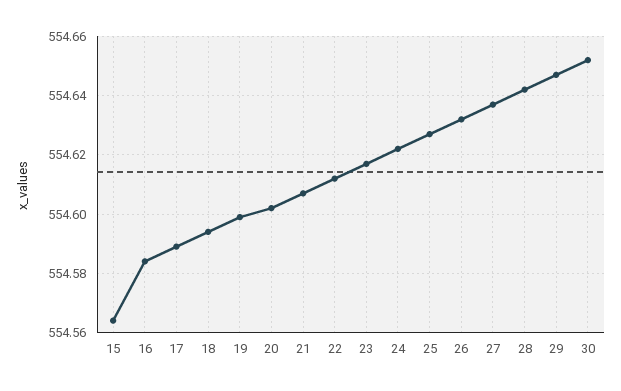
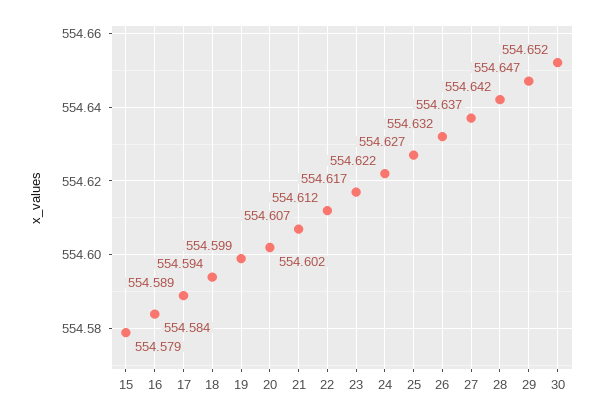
  {
-   "15": 554.565,
+   "15": 554.579,
    "16": 554.584,
    "17": 554.589,
    "18": 554.594,
    "19": 554.599,
    "20": 554.602,
    "21": 554.607,
    "22": 554.612,
    "23": 554.617,
    "24": 554.622,
    "25": 554.627,
    "26": 554.632,
    "27": 554.637,
    "28": 554.642,
    "29": 554.647,
    "30": 554.652
  }

